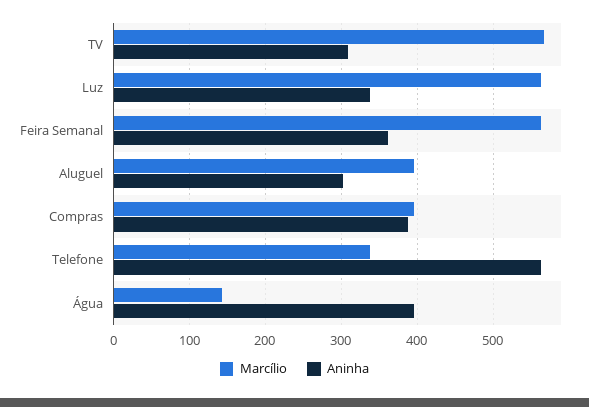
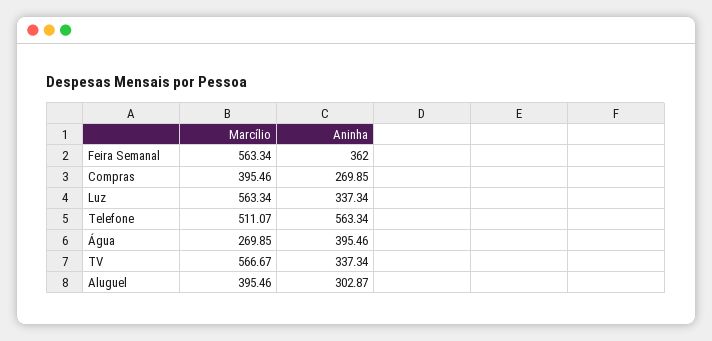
  {
    "Marcílio": {
      "TV": 566.67,
      "Luz": 563.34,
      "Feira Semanal": 563.34,
      "Aluguel": 395.46,
      "Compras": 395.46,
-     "Telefone": 340,
+     "Telefone": 511.07,
-     "Água": 140
+     "Água": 269.85
    },
    "Aninha": {
-     "TV": 310,
+     "TV": 337.34,
      "Luz": 337.34,
      "Feira Semanal": 362,
      "Aluguel": 302.87,
-     "Compras": 390,
+     "Compras": 269.85,
      "Telefone": 563.34,
      "Água": 395.46
    }
  }

